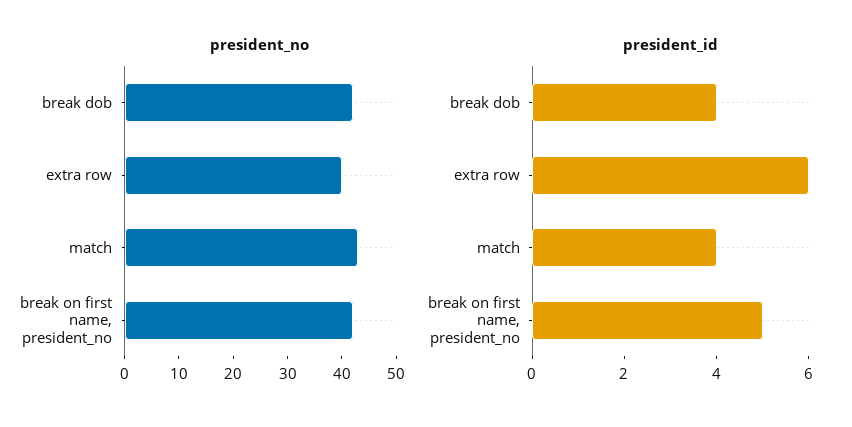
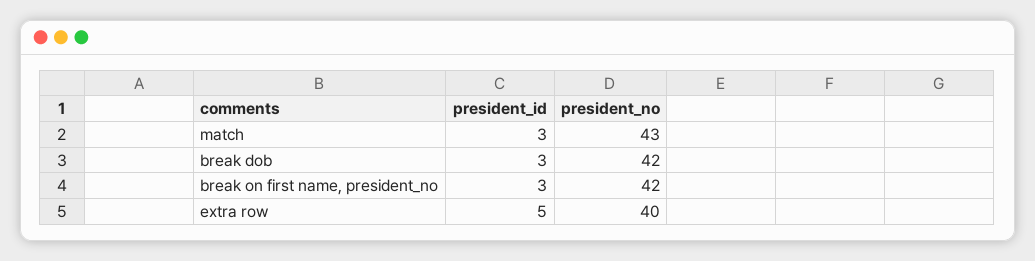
  {
    "president_no": {
      "break dob": 42,
      "extra row": 40,
      "match": 43,
      "break on first name, president_no": 42
    },
    "president_id": {
-     "break dob": 4,
+     "break dob": 3,
-     "extra row": 6,
+     "extra row": 5,
-     "match": 4,
+     "match": 3,
-     "break on first name, president_no": 5
+     "break on first name, president_no": 3
    }
  }

